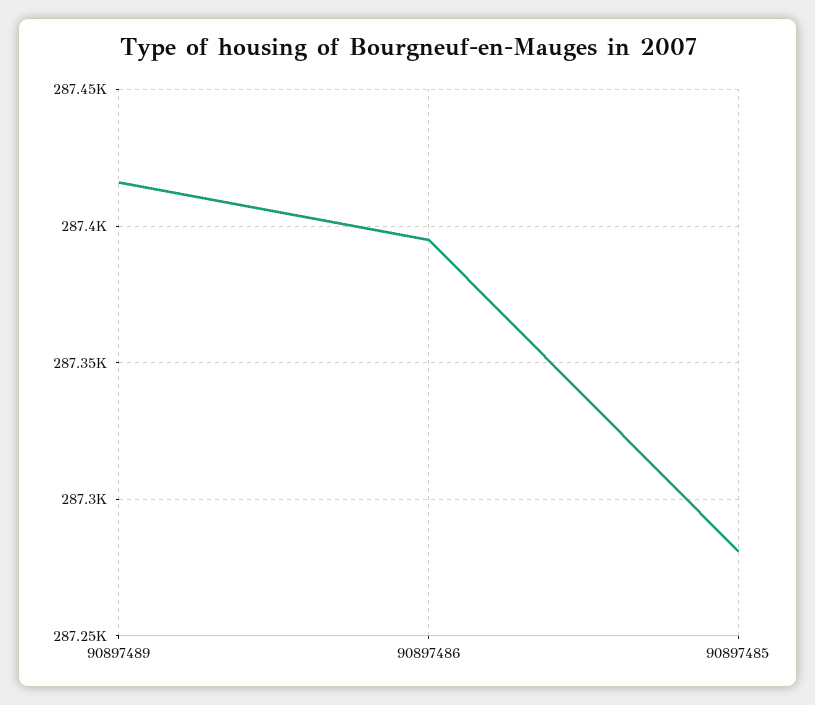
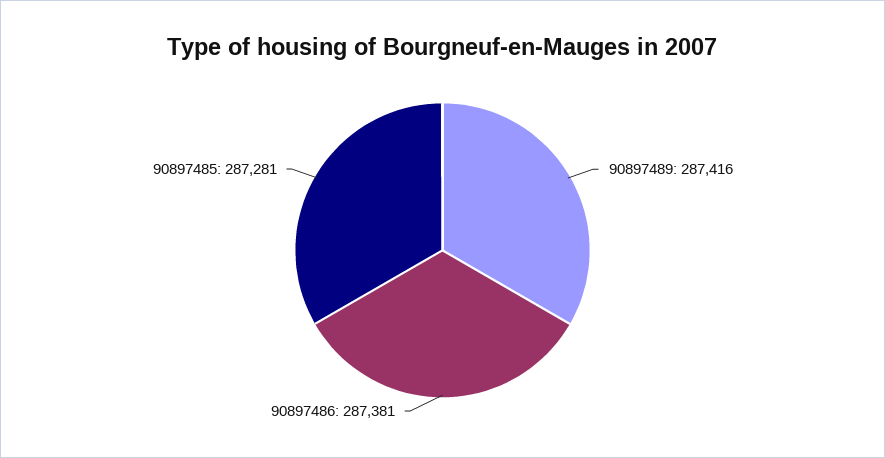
  {
    "90897489": 287416,
-   "90897486": 287395,
+   "90897486": 287381,
    "90897485": 287281
  }

